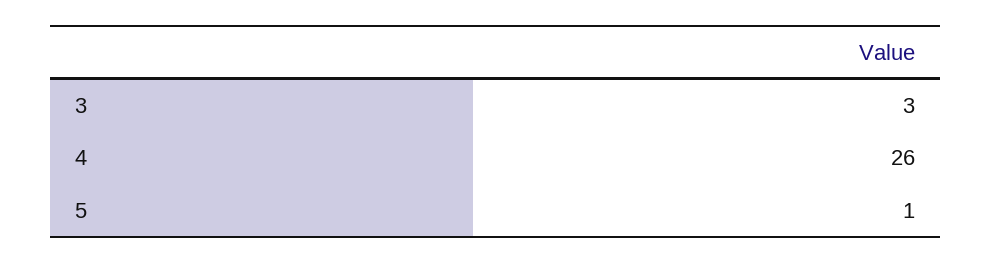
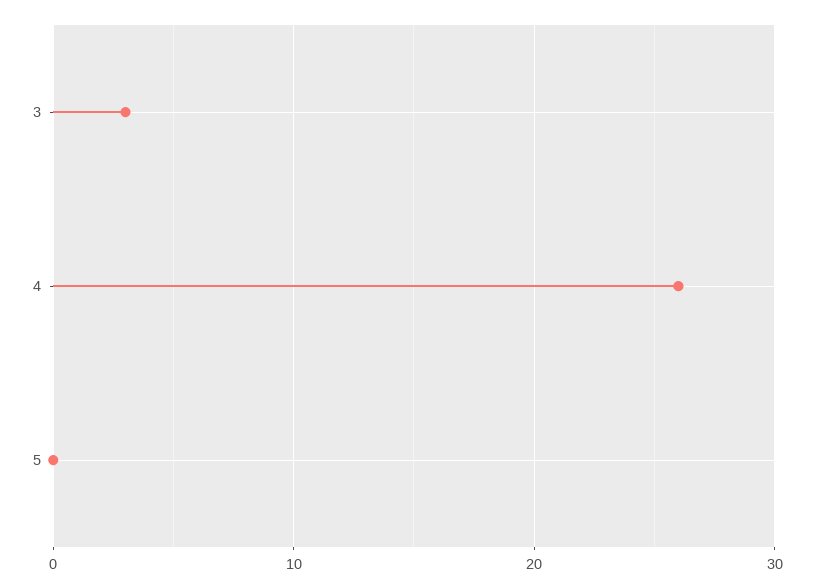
  {
    "3": 3,
    "4": 26,
-   "5": 1
+   "5": 0
  }

